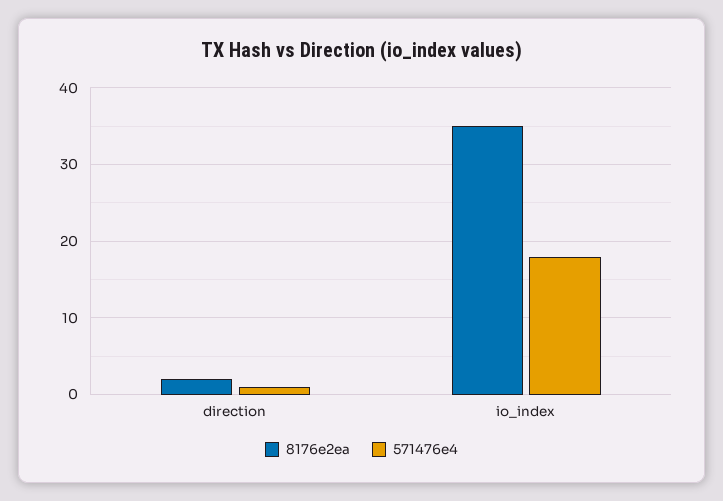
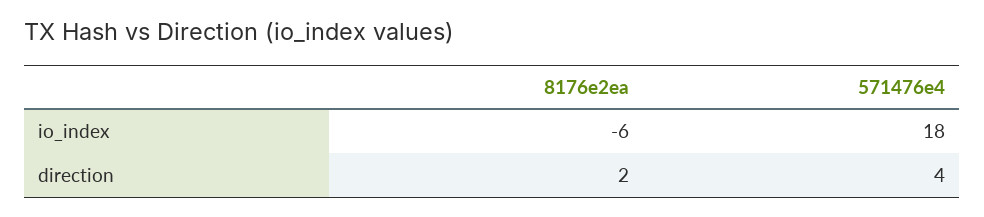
  {
    "8176e2ea": {
      "direction": 2,
-     "io_index": 35
+     "io_index": -6
    },
    "571476e4": {
-     "direction": 1,
+     "direction": 4,
      "io_index": 18
    }
  }

